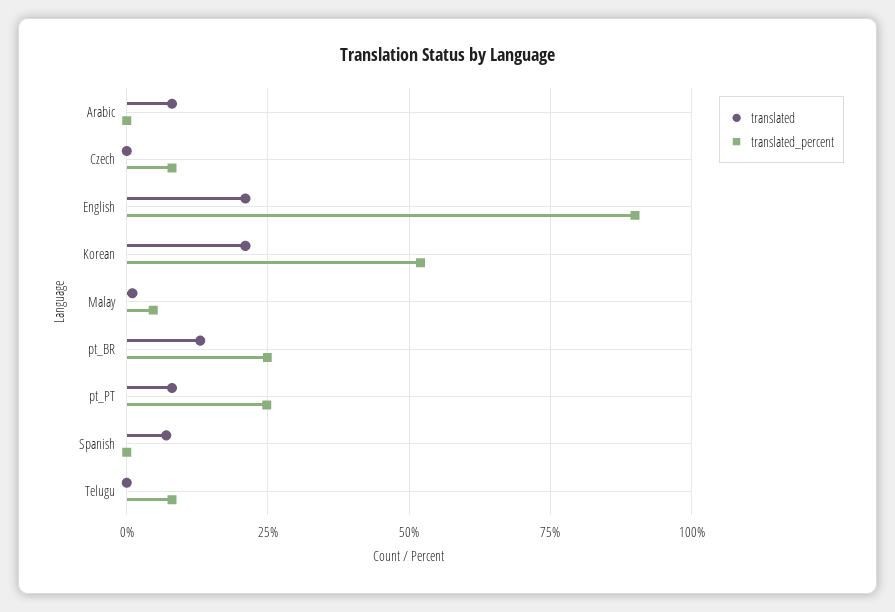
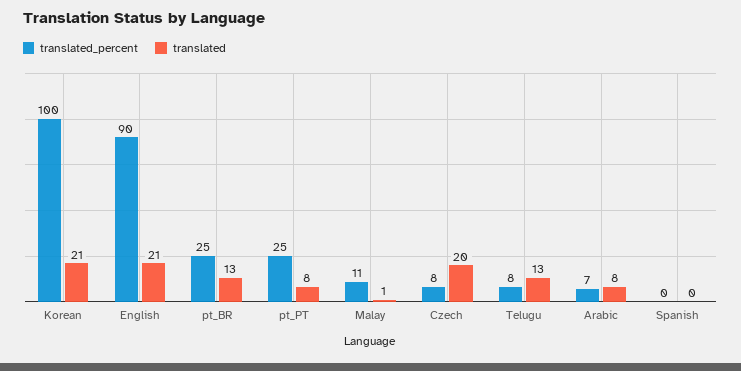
  {
    "translated": {
      "Arabic": 8,
-     "Czech": 0,
+     "Czech": 20,
      "English": 21,
      "Korean": 21,
      "Malay": 1,
      "pt_BR": 13,
      "pt_PT": 8,
-     "Spanish": 7.5,
+     "Spanish": 0,
-     "Telugu": 0
+     "Telugu": 13
    },
    "translated_percent": {
-     "Arabic": 0,
+     "Arabic": 7,
      "Czech": 8,
      "English": 90,
-     "Korean": 52.5,
+     "Korean": 100,
-     "Malay": 5,
+     "Malay": 11,
      "pt_BR": 25,
      "pt_PT": 25,
      "Spanish": 0,
      "Telugu": 8
    }
  }

